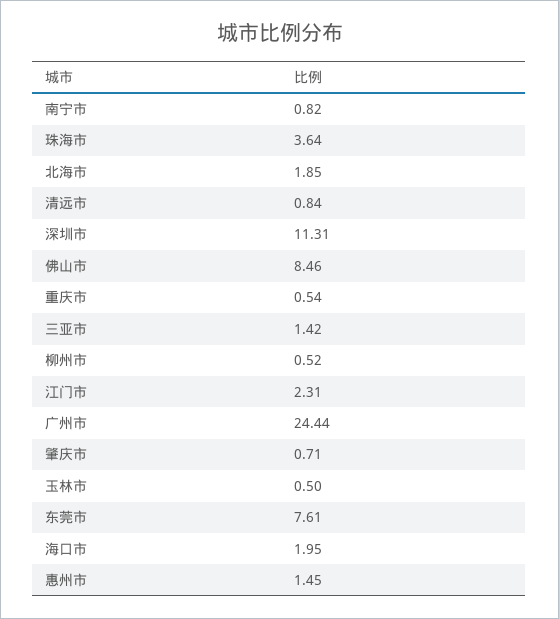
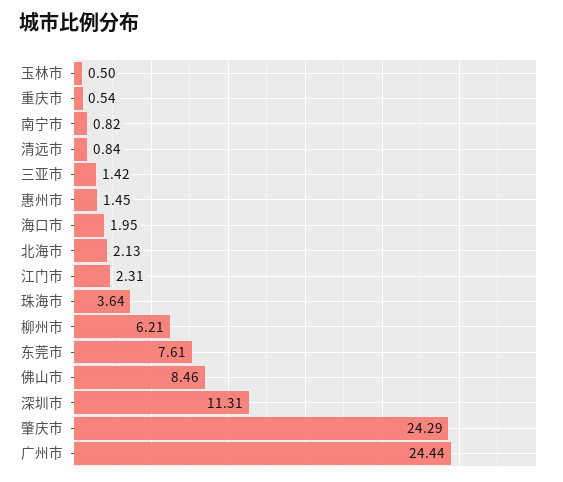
  {
    "南宁市": 0.82,
    "珠海市": 3.64,
-   "北海市": 1.85,
+   "北海市": 2.13,
    "清远市": 0.84,
    "深圳市": 11.31,
    "佛山市": 8.46,
    "重庆市": 0.54,
    "三亚市": 1.42,
-   "柳州市": 0.52,
+   "柳州市": 6.21,
    "江门市": 2.31,
    "广州市": 24.44,
-   "肇庆市": 0.71,
+   "肇庆市": 24.29,
    "玉林市": 0.5,
    "东莞市": 7.61,
    "海口市": 1.95,
    "惠州市": 1.45
  }

